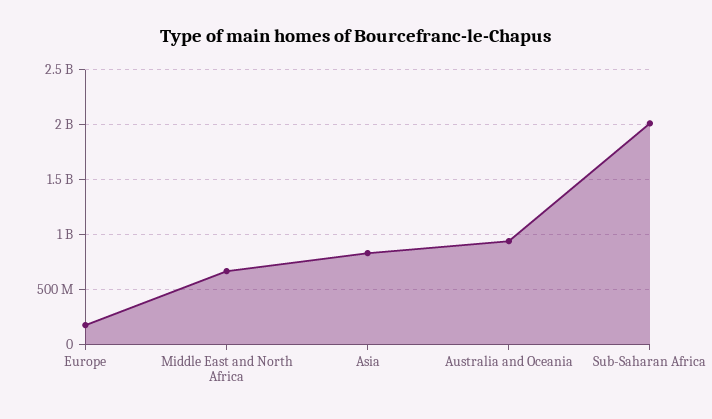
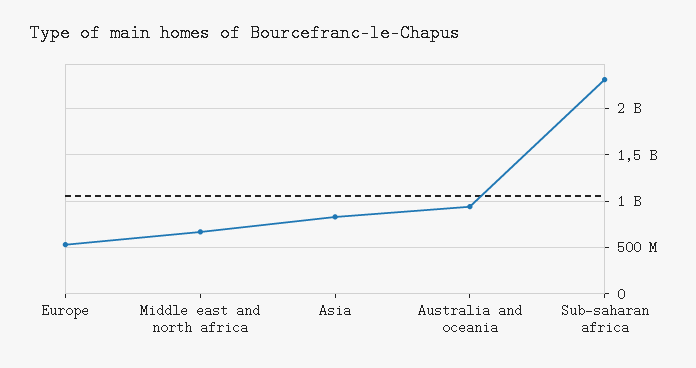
  {
-   "Europe": 200000000,
+   "Europe": 500000000,
    "Middle East and North Africa": 700000000,
    "Asia": 800000000,
    "Australia and Oceania": 900000000,
-   "Sub-Saharan Africa": 2000000000
+   "Sub-Saharan Africa": 2300000000
  }

